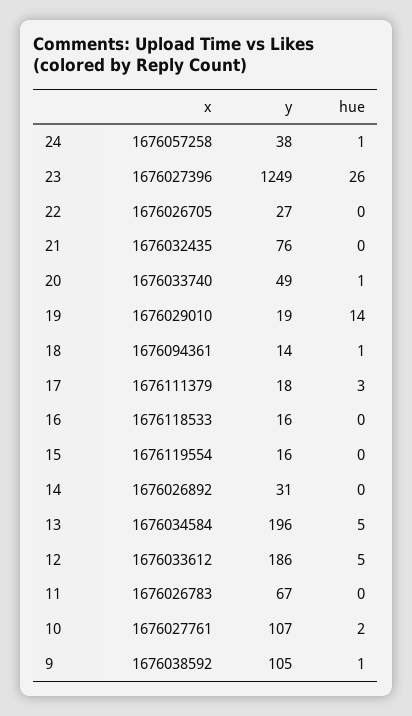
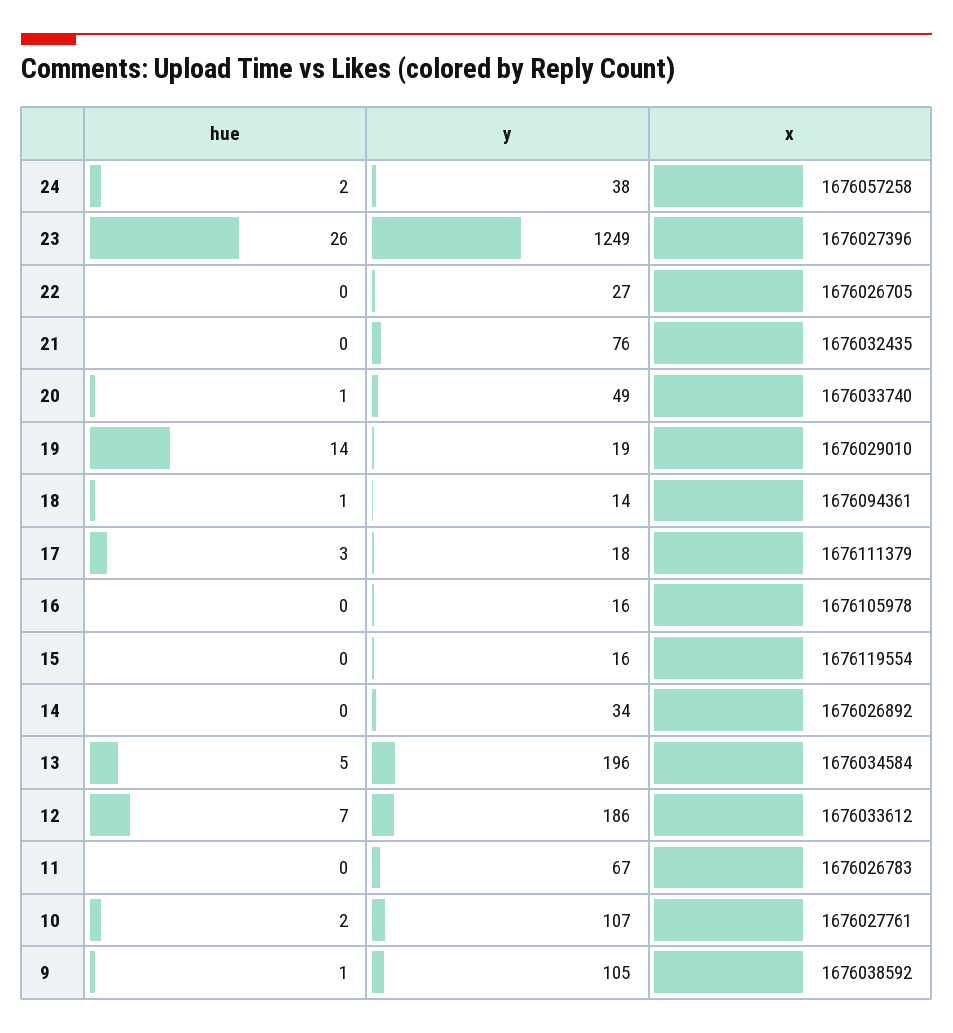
  {
    "x": {
      "24": 1676057258,
      "23": 1676027396,
      "22": 1676026705,
      "21": 1676032435,
      "20": 1676033740,
      "19": 1676029010,
      "18": 1676094361,
      "17": 1676111379,
-     "16": 1676118533,
+     "16": 1676105978,
      "15": 1676119554,
      "14": 1676026892,
      "13": 1676034584,
      "12": 1676033612,
      "11": 1676026783,
      "10": 1676027761,
      "9": 1676038592
    },
    "y": {
      "24": 38,
      "23": 1249,
      "22": 27,
      "21": 76,
      "20": 49,
      "19": 19,
      "18": 14,
      "17": 18,
      "16": 16,
      "15": 16,
-     "14": 31,
+     "14": 34,
      "13": 196,
      "12": 186,
      "11": 67,
      "10": 107,
      "9": 105
    },
    "hue": {
-     "24": 1,
+     "24": 2,
      "23": 26,
      "22": 0,
      "21": 0,
      "20": 1,
      "19": 14,
      "18": 1,
      "17": 3,
      "16": 0,
      "15": 0,
      "14": 0,
      "13": 5,
-     "12": 5,
+     "12": 7,
      "11": 0,
      "10": 2,
      "9": 1
    }
  }

